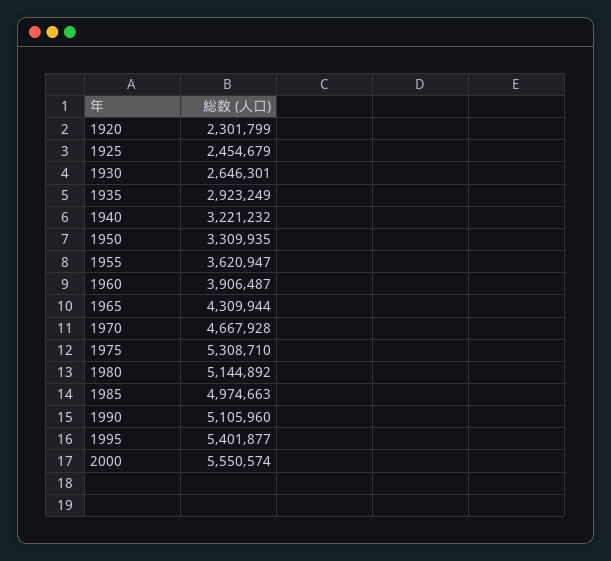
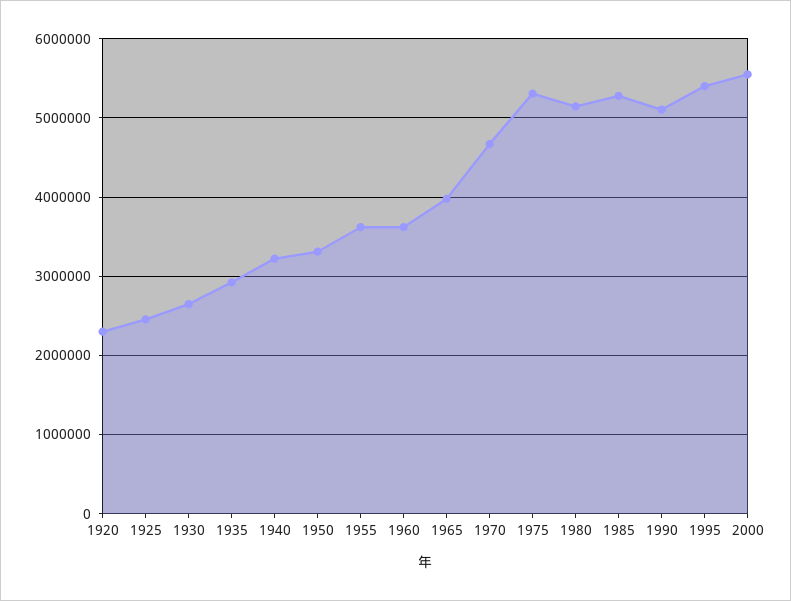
  {
    "1920": 2301799,
    "1925": 2454679,
    "1930": 2646301,
    "1935": 2923249,
    "1940": 3221232,
    "1950": 3309935,
    "1955": 3620947,
-   "1960": 3906487,
+   "1960": 3600000,
-   "1965": 4309944,
+   "1965": 4000000,
    "1970": 4667928,
    "1975": 5308710,
    "1980": 5144892,
-   "1985": 4974663,
+   "1985": 5300000,
    "1990": 5105960,
    "1995": 5401877,
    "2000": 5550574
  }

